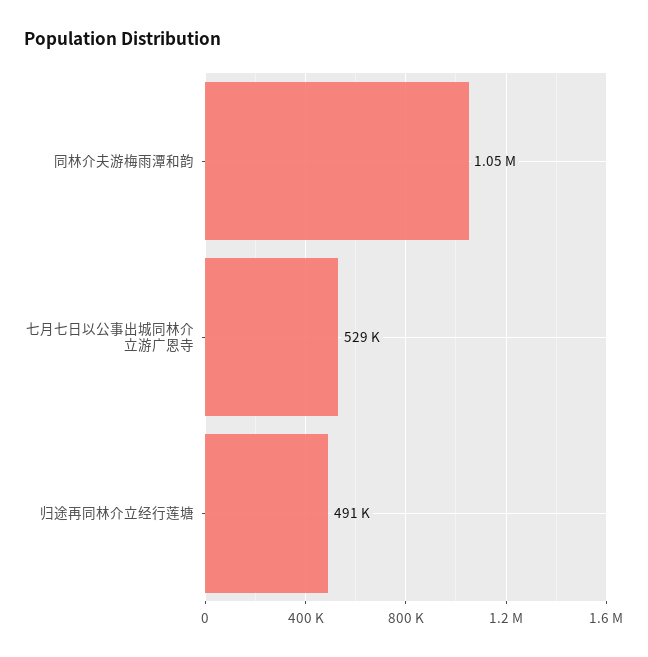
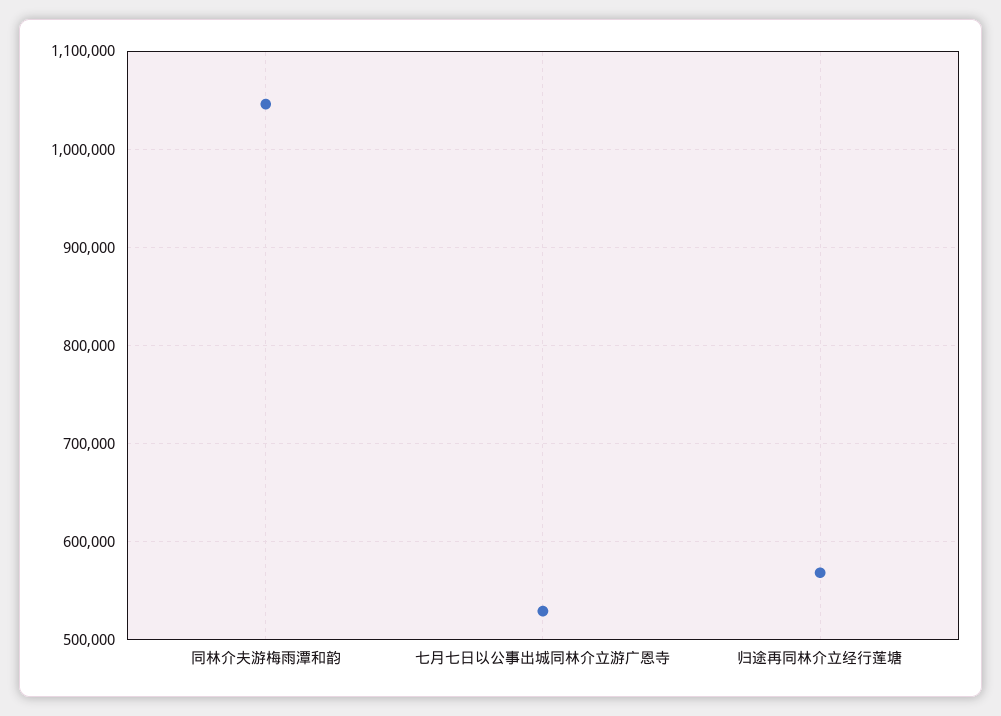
  {
    "同林介夫游梅雨潭和韵": 1050000,
    "七月七日以公事出城同林介立游广恩寺": 529000,
-   "归途再同林介立经行莲塘": 491000
+   "归途再同林介立经行莲塘": 570000
  }

